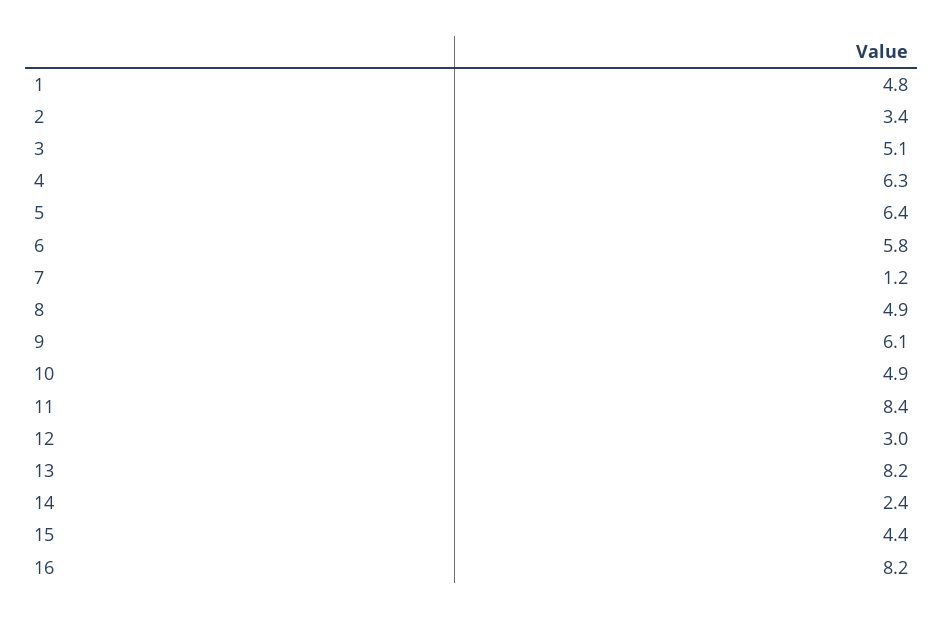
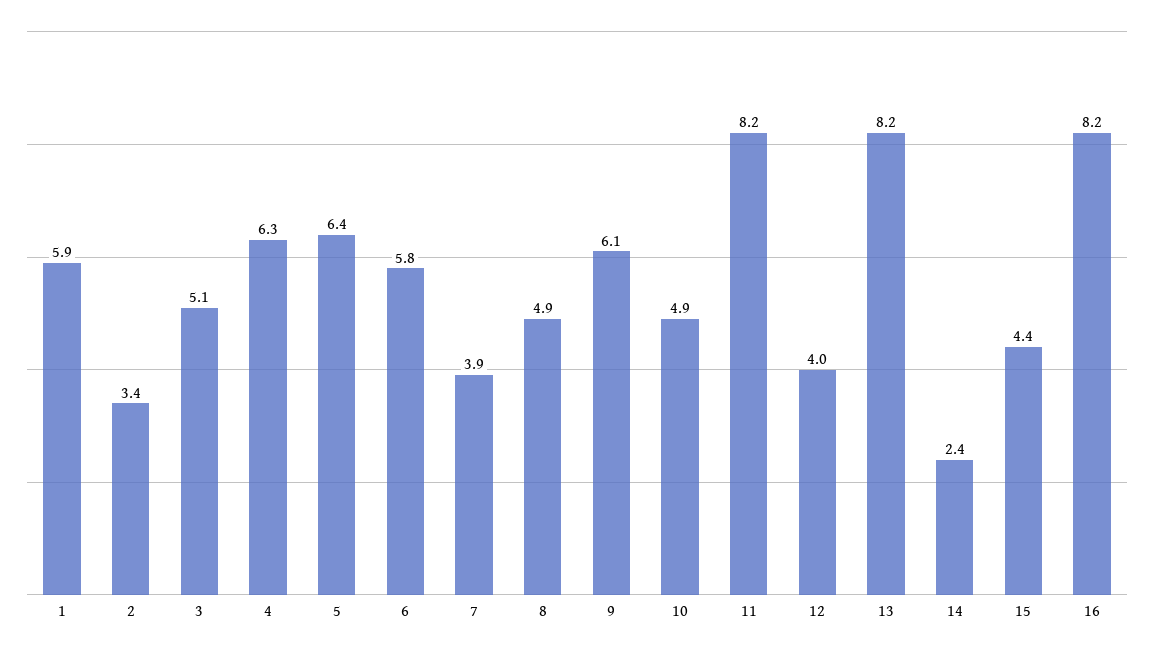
  {
-   "1": 4.8,
+   "1": 5.9,
    "2": 3.4,
    "3": 5.1,
    "4": 6.3,
    "5": 6.4,
    "6": 5.8,
-   "7": 1.2,
+   "7": 3.9,
    "8": 4.9,
    "9": 6.1,
    "10": 4.9,
-   "11": 8.4,
+   "11": 8.2,
-   "12": 3,
+   "12": 4,
    "13": 8.2,
    "14": 2.4,
    "15": 4.4,
    "16": 8.2
  }

